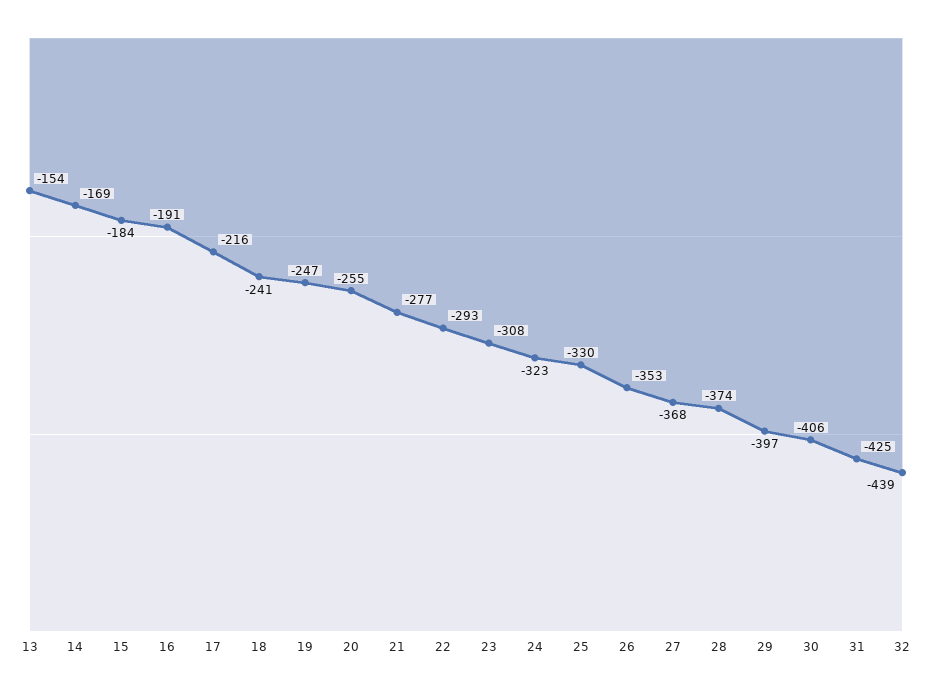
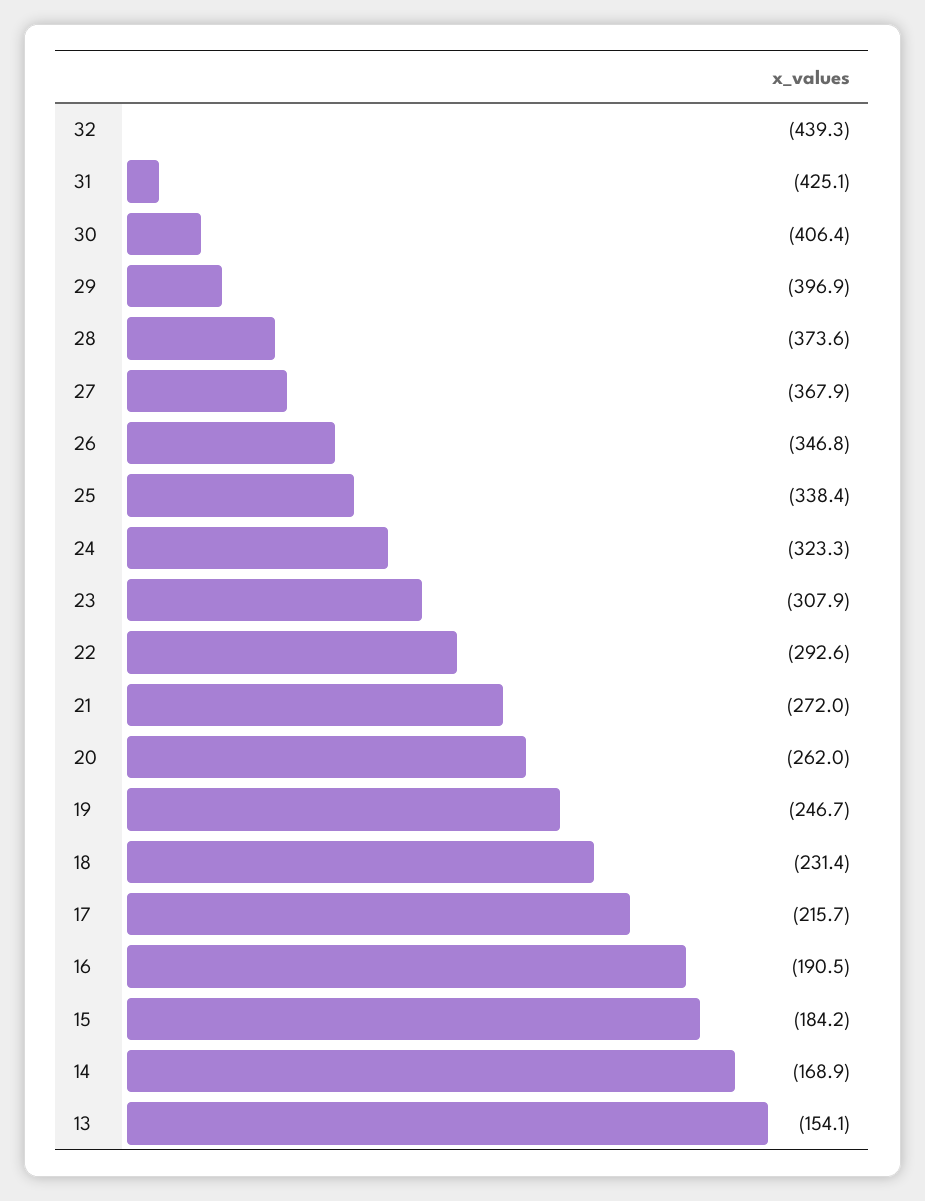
  {
    "13": -154.1,
    "14": -168.9,
    "15": -184.2,
    "16": -190.5,
    "17": -215.7,
-   "18": -241,
+   "18": -231.4,
    "19": -246.7,
-   "20": -255,
+   "20": -262,
-   "21": -277,
+   "21": -272,
    "22": -292.6,
    "23": -307.9,
    "24": -323.3,
-   "25": -330,
+   "25": -338.4,
-   "26": -353,
+   "26": -346.8,
    "27": -367.9,
    "28": -373.6,
    "29": -396.9,
    "30": -406.4,
    "31": -425.1,
    "32": -439.3
  }

